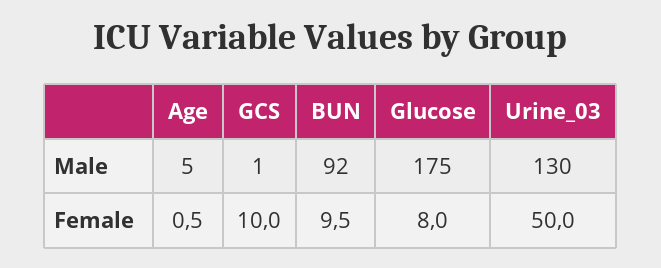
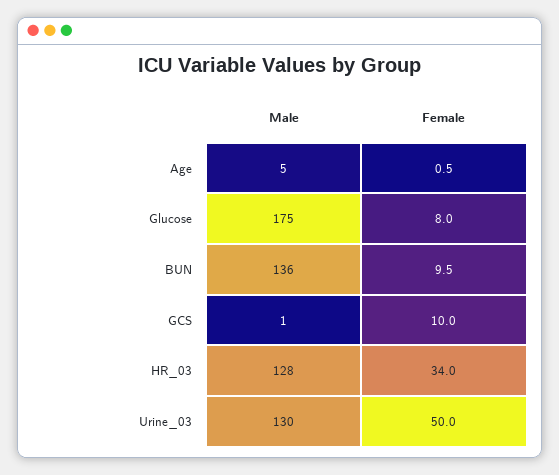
  {
    "Age": {
      "Male": 5,
      "Female": 0.5
    },
    "GCS": {
      "Male": 1,
      "Female": 10
    },
    "BUN": {
-     "Male": 92,
+     "Male": 136,
      "Female": 9.5
    },
    "Glucose": {
      "Male": 175,
      "Female": 8
    },
    "Urine_03": {
      "Male": 130,
      "Female": 50
-   }
+   },
+   "HR_03": {
+     "Male": 128,
+     "Female": 34
+   }
  }

